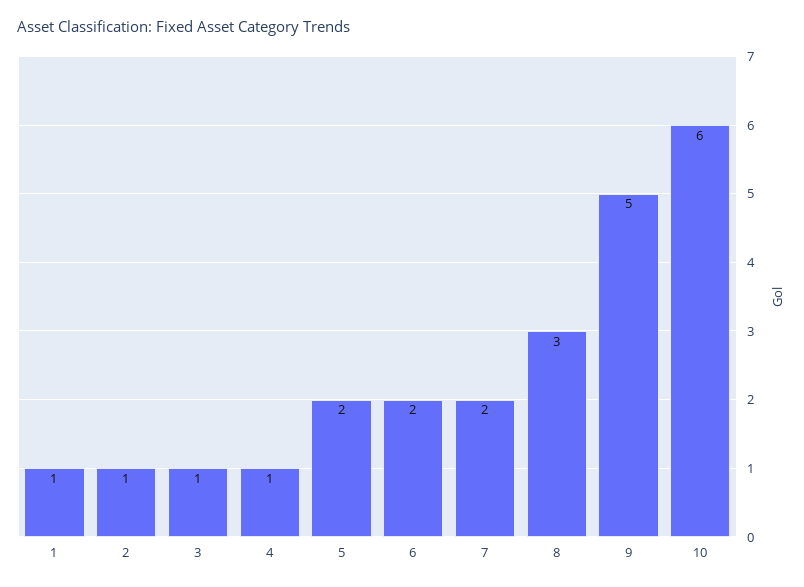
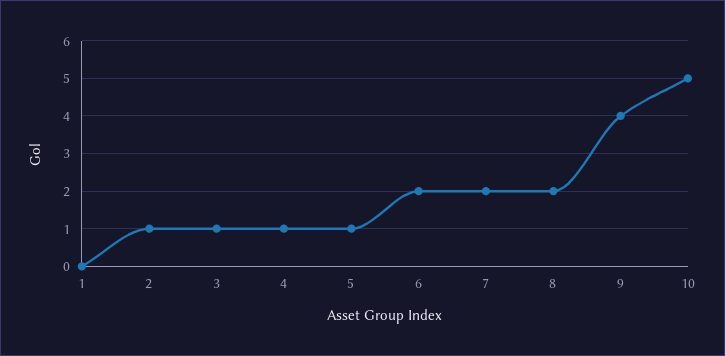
  {
-   "1": 1,
+   "1": 0,
    "2": 1,
    "3": 1,
    "4": 1,
-   "5": 2,
+   "5": 1,
    "6": 2,
    "7": 2,
-   "8": 3,
+   "8": 2,
-   "9": 5,
+   "9": 4,
-   "10": 6
+   "10": 5
  }

